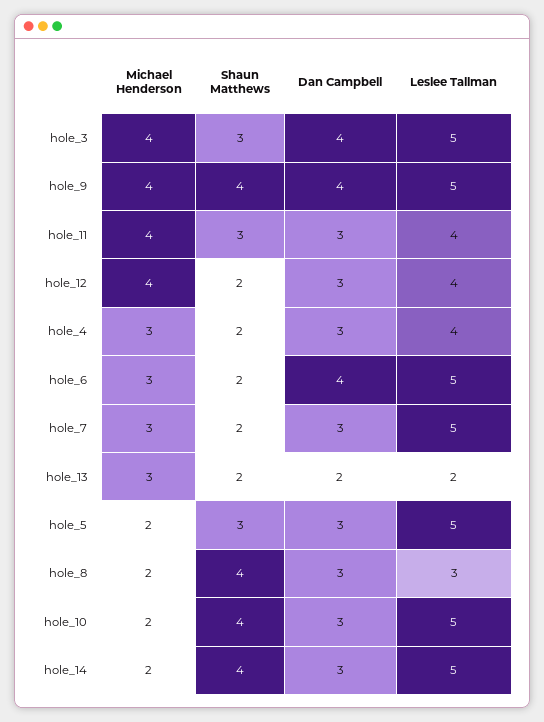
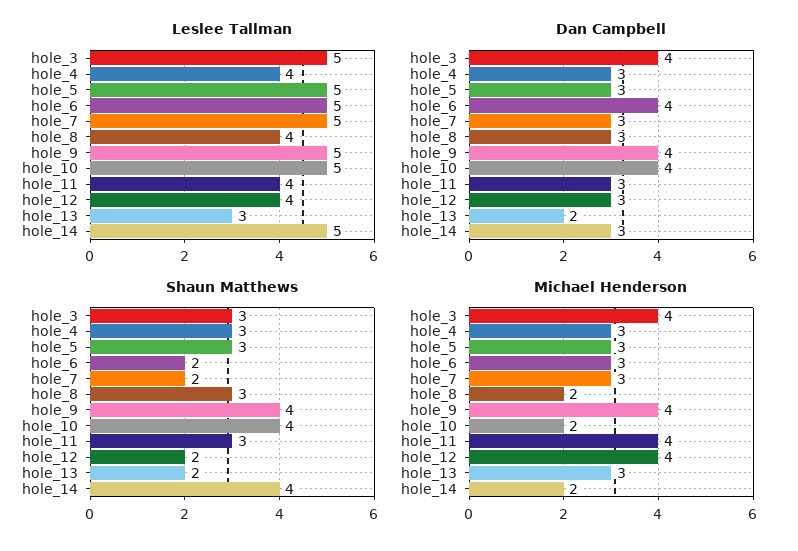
  {
    "Michael Henderson": {
      "hole_3": 4,
      "hole_9": 4,
      "hole_11": 4,
      "hole_12": 4,
      "hole_4": 3,
      "hole_6": 3,
      "hole_7": 3,
      "hole_13": 3,
-     "hole_5": 2,
+     "hole_5": 3,
      "hole_8": 2,
      "hole_10": 2,
      "hole_14": 2
    },
    "Shaun Matthews": {
      "hole_3": 3,
      "hole_9": 4,
      "hole_11": 3,
      "hole_12": 2,
-     "hole_4": 2,
+     "hole_4": 3,
      "hole_6": 2,
      "hole_7": 2,
      "hole_13": 2,
      "hole_5": 3,
-     "hole_8": 4,
+     "hole_8": 3,
      "hole_10": 4,
      "hole_14": 4
    },
    "Dan Campbell": {
      "hole_3": 4,
      "hole_9": 4,
      "hole_11": 3,
      "hole_12": 3,
      "hole_4": 3,
      "hole_6": 4,
      "hole_7": 3,
      "hole_13": 2,
      "hole_5": 3,
      "hole_8": 3,
-     "hole_10": 3,
+     "hole_10": 4,
      "hole_14": 3
    },
    "Leslee Tallman": {
      "hole_3": 5,
      "hole_9": 5,
      "hole_11": 4,
      "hole_12": 4,
      "hole_4": 4,
      "hole_6": 5,
      "hole_7": 5,
-     "hole_13": 2,
+     "hole_13": 3,
      "hole_5": 5,
-     "hole_8": 3,
+     "hole_8": 4,
      "hole_10": 5,
      "hole_14": 5
    }
  }

